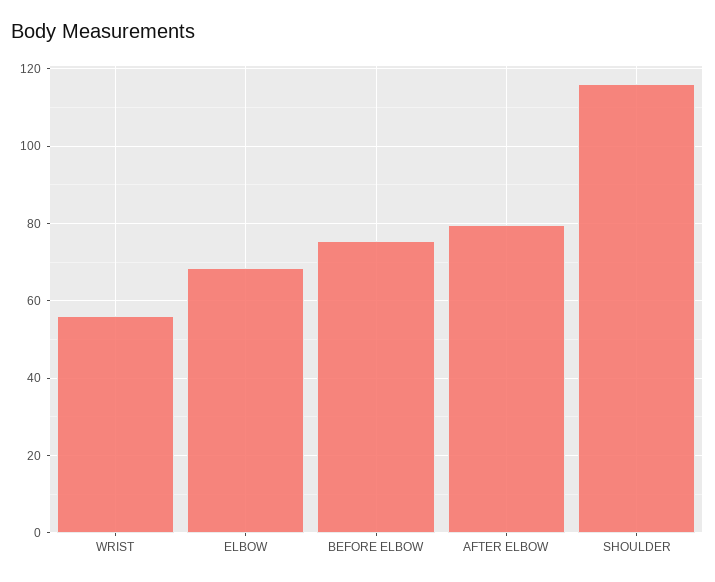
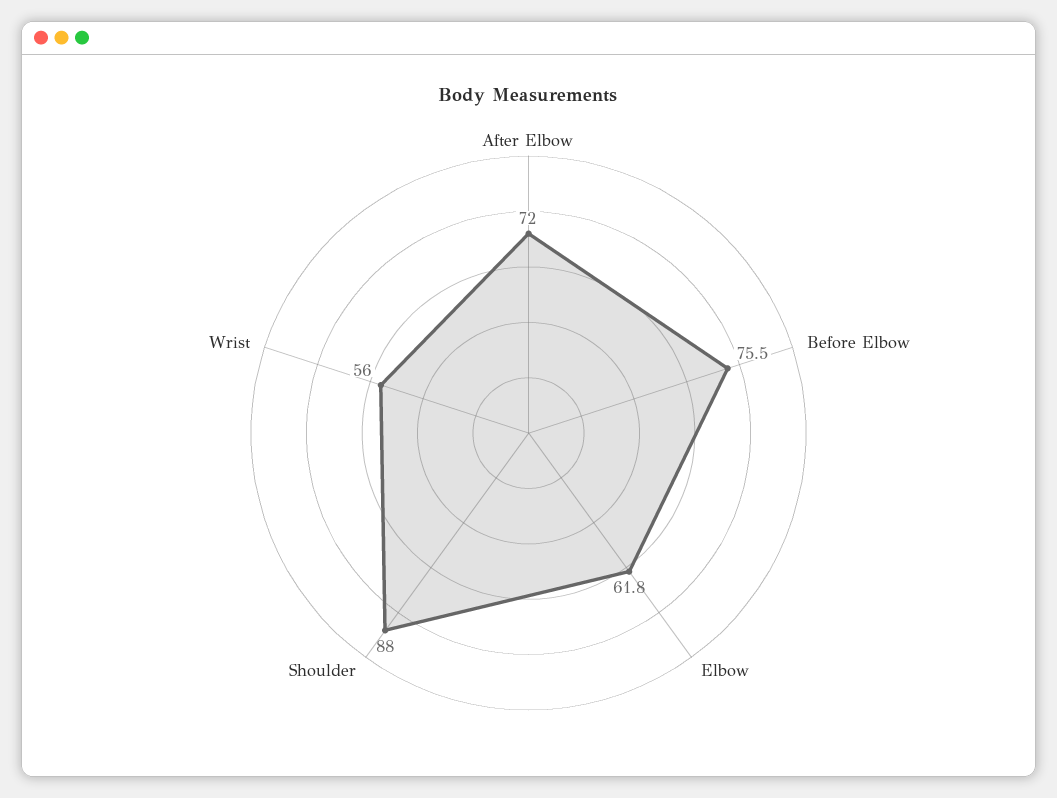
  {
    "WRIST": 56,
-   "ELBOW": 68,
+   "ELBOW": 61.8,
    "BEFORE ELBOW": 75.5,
-   "AFTER ELBOW": 80,
+   "AFTER ELBOW": 72,
-   "SHOULDER": 116
+   "SHOULDER": 88
  }

